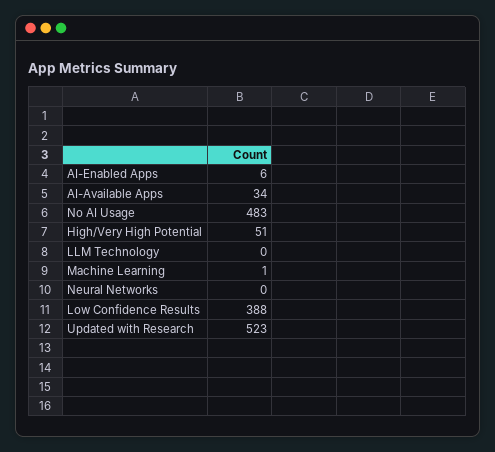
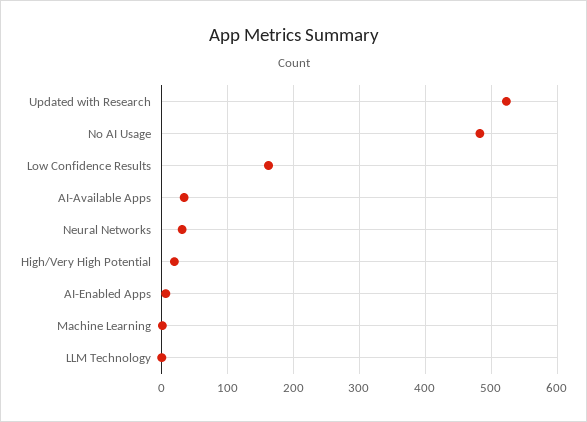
  {
    "AI-Enabled Apps": 6,
    "AI-Available Apps": 34,
    "No AI Usage": 483,
-   "High/Very High Potential": 51,
+   "High/Very High Potential": 20,
    "LLM Technology": 0,
    "Machine Learning": 1,
-   "Neural Networks": 0,
+   "Neural Networks": 30,
-   "Low Confidence Results": 388,
+   "Low Confidence Results": 160,
    "Updated with Research": 523
  }

